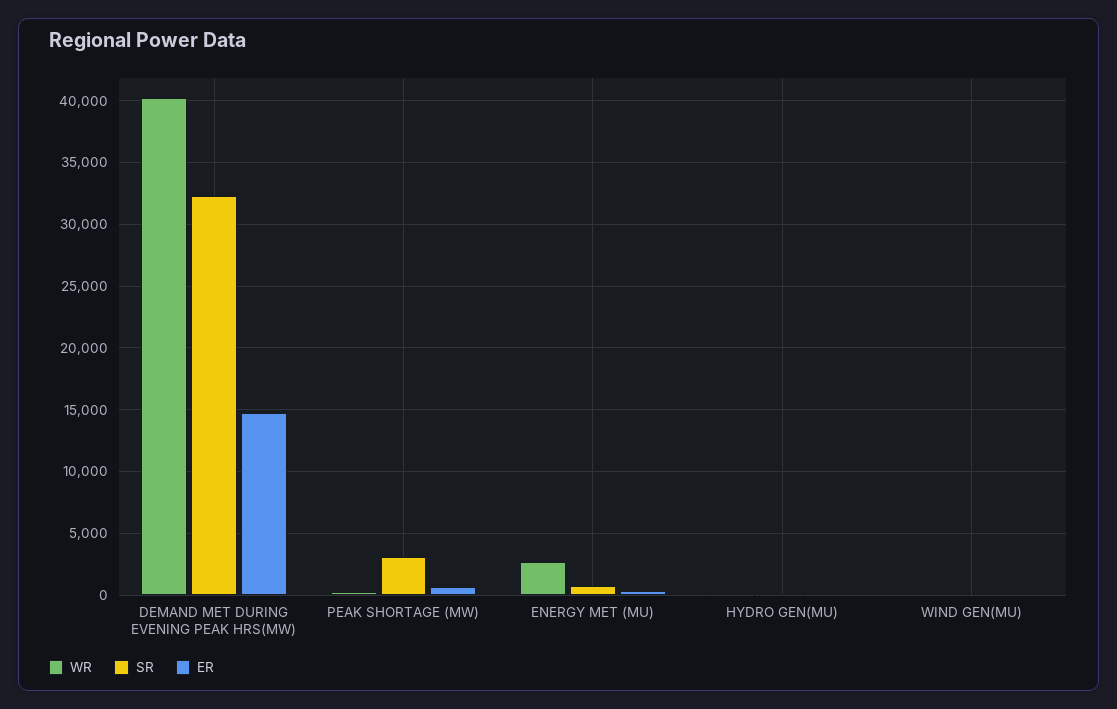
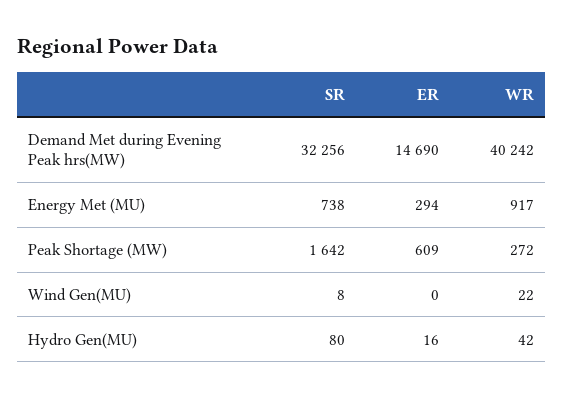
  {
    "WR": {
      "DEMAND MET DURING EVENING PEAK HRS(MW)": 40242,
      "PEAK SHORTAGE (MW)": 272,
-     "ENERGY MET (MU)": 2500,
+     "ENERGY MET (MU)": 917,
      "HYDRO GEN(MU)": 42,
      "WIND GEN(MU)": 22
    },
    "SR": {
      "DEMAND MET DURING EVENING PEAK HRS(MW)": 32256,
-     "PEAK SHORTAGE (MW)": 3000,
+     "PEAK SHORTAGE (MW)": 1642,
      "ENERGY MET (MU)": 738,
      "HYDRO GEN(MU)": 80,
      "WIND GEN(MU)": 8
    },
    "ER": {
      "DEMAND MET DURING EVENING PEAK HRS(MW)": 14690,
      "PEAK SHORTAGE (MW)": 609,
      "ENERGY MET (MU)": 294,
      "HYDRO GEN(MU)": 16,
      "WIND GEN(MU)": 0
    }
  }

